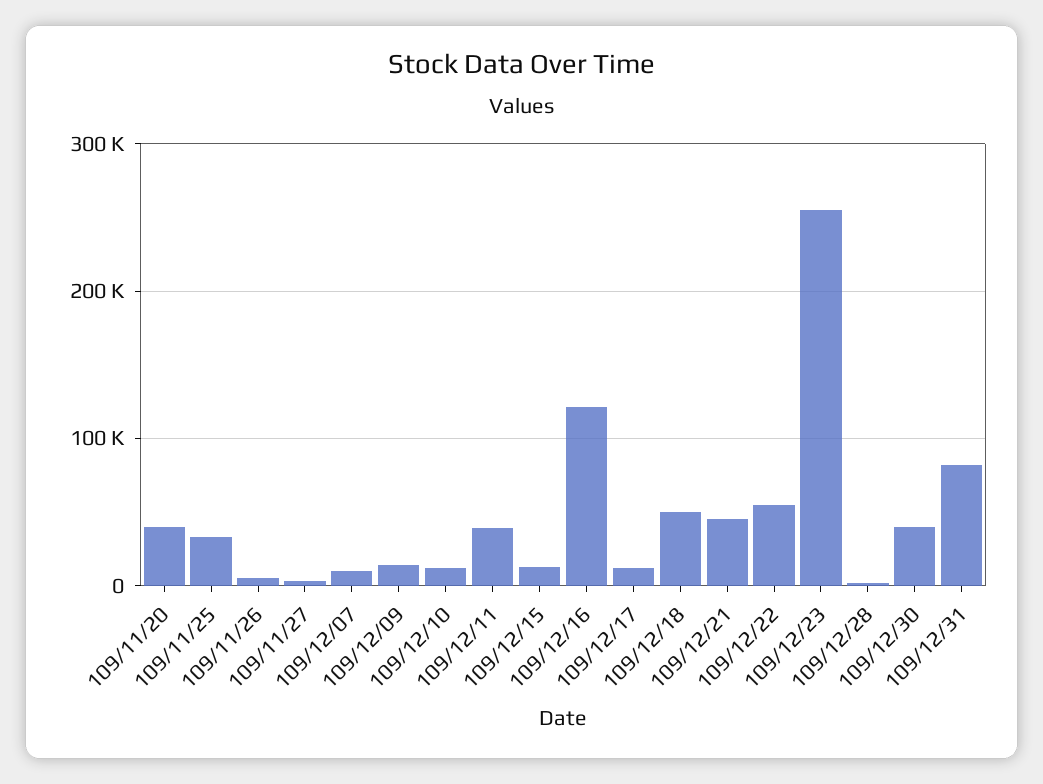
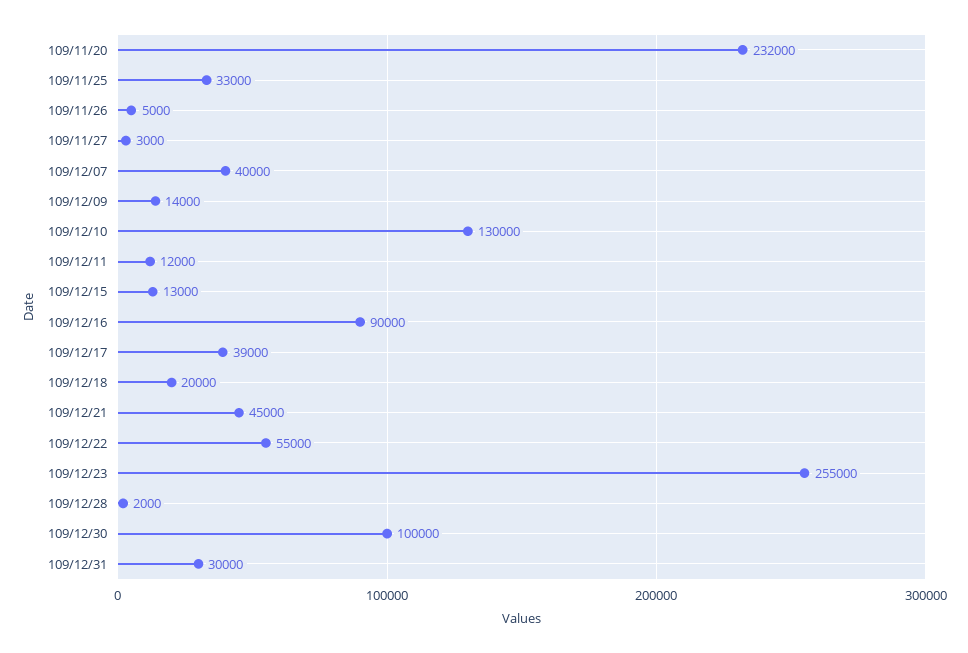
  {
-   "109/11/20": 40000,
+   "109/11/20": 232000,
    "109/11/25": 33000,
    "109/11/26": 5000,
    "109/11/27": 3000,
-   "109/12/07": 10000,
+   "109/12/07": 40000,
    "109/12/09": 14000,
-   "109/12/10": 10000,
+   "109/12/10": 130000,
-   "109/12/11": 40000,
+   "109/12/11": 12000,
    "109/12/15": 13000,
-   "109/12/16": 120000,
+   "109/12/16": 90000,
-   "109/12/17": 10000,
+   "109/12/17": 39000,
-   "109/12/18": 50000,
+   "109/12/18": 20000,
    "109/12/21": 45000,
    "109/12/22": 55000,
    "109/12/23": 255000,
    "109/12/28": 2000,
-   "109/12/30": 40000,
+   "109/12/30": 100000,
-   "109/12/31": 80000
+   "109/12/31": 30000
  }

